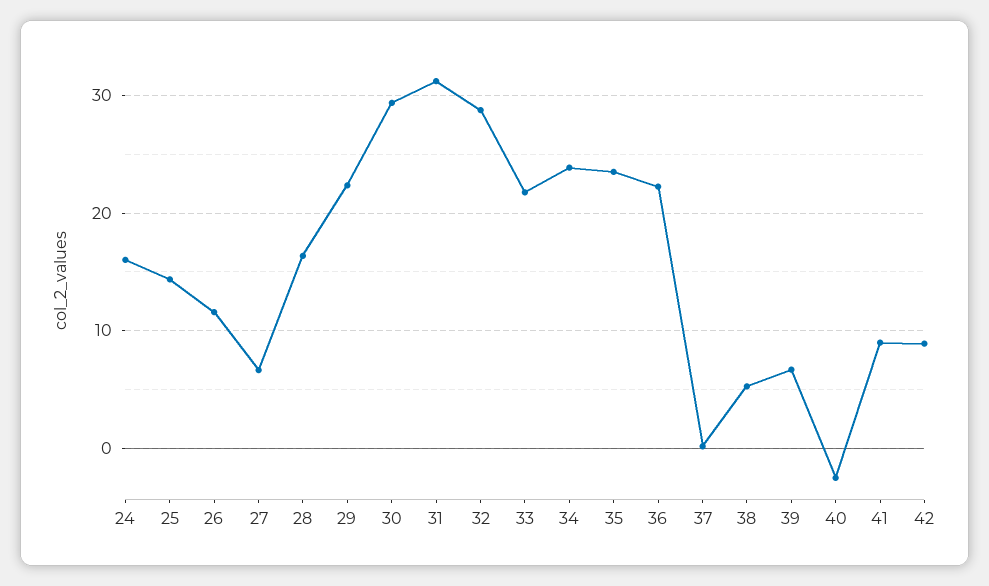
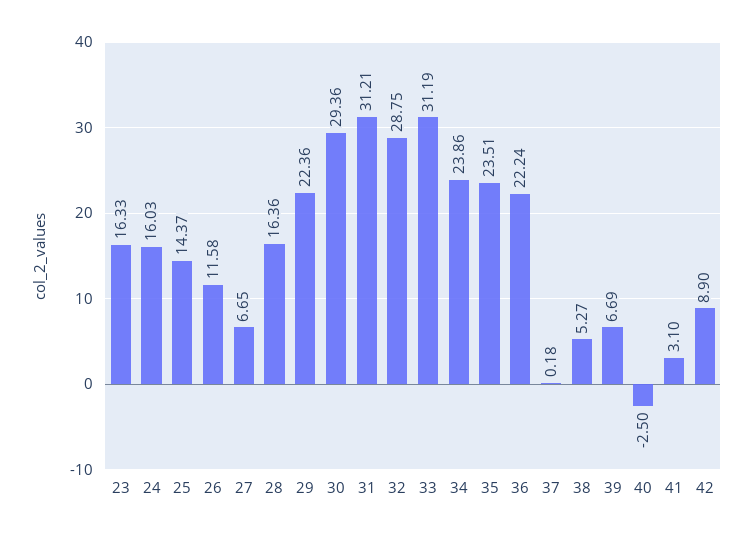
  {
    "24": 16.03,
    "25": 14.37,
    "26": 11.58,
    "27": 6.65,
    "28": 16.36,
    "29": 22.36,
    "30": 29.36,
    "31": 31.21,
    "32": 28.75,
-   "33": 22,
+   "33": 31.19,
    "34": 23.86,
    "35": 23.51,
    "36": 22.24,
    "37": 0.18,
    "38": 5.27,
    "39": 6.69,
    "40": -2.5,
-   "41": 9,
+   "41": 3.1,
-   "42": 8.9
+   "42": 8.9,
+   "23": 16.33
  }

